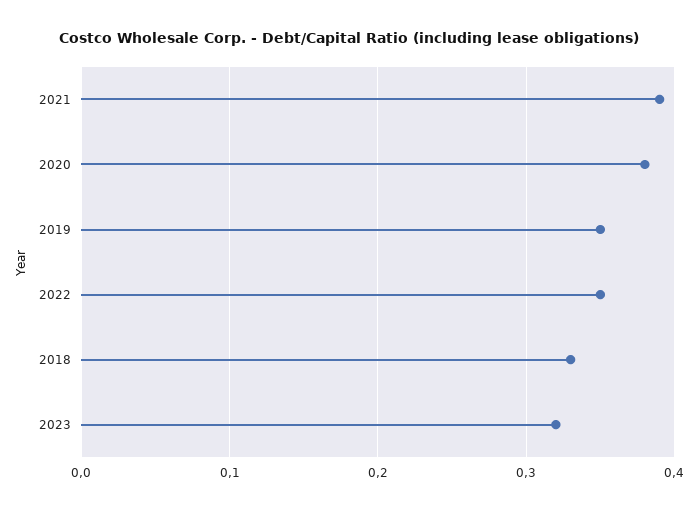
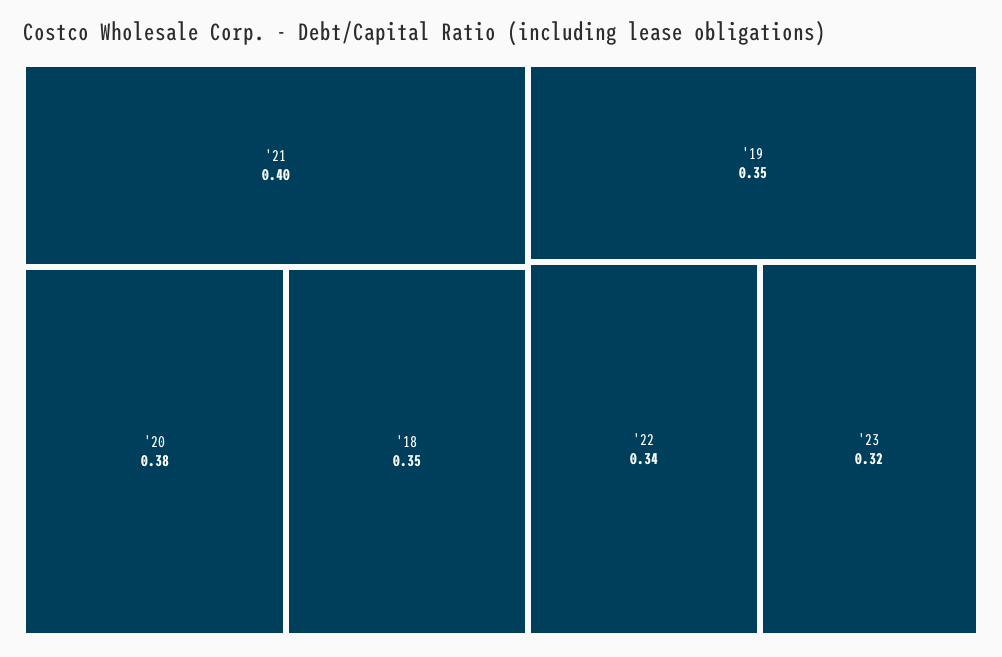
  {
-   "2021": 0.39,
+   "2021": 0.4,
    "2020": 0.38,
    "2019": 0.35,
-   "2022": 0.35,
+   "2022": 0.34,
-   "2018": 0.33,
+   "2018": 0.35,
    "2023": 0.32
  }

